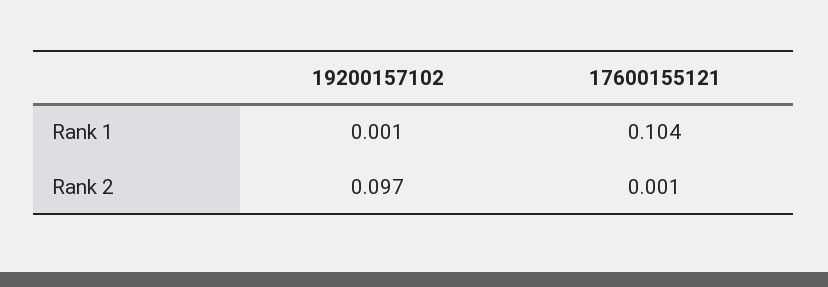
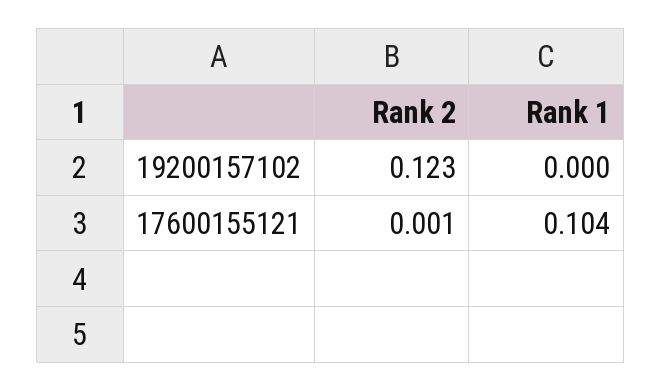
  {
    "19200157102": {
-     "Rank 1": 0.001,
+     "Rank 1": 0,
-     "Rank 2": 0.097
+     "Rank 2": 0.123
    },
    "17600155121": {
      "Rank 1": 0.104,
      "Rank 2": 0.001
    }
  }

